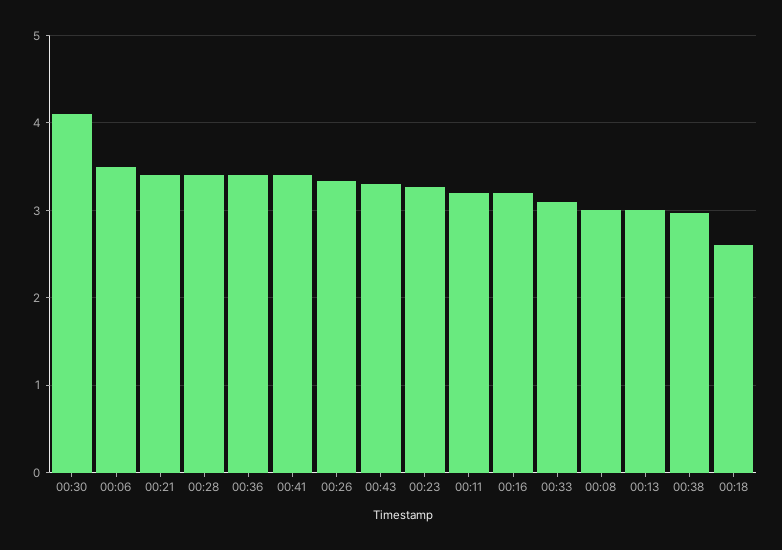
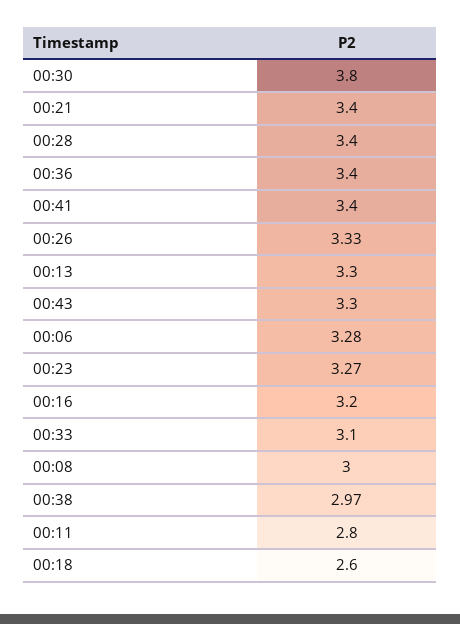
  {
-   "00:30": 4.1,
+   "00:30": 3.8,
-   "00:06": 3.5,
+   "00:06": 3.28,
    "00:21": 3.4,
    "00:28": 3.4,
    "00:36": 3.4,
    "00:41": 3.4,
    "00:26": 3.33,
    "00:43": 3.3,
    "00:23": 3.27,
-   "00:11": 3.2,
+   "00:11": 2.8,
    "00:16": 3.2,
    "00:33": 3.1,
    "00:08": 3,
-   "00:13": 3,
+   "00:13": 3.3,
    "00:38": 2.97,
    "00:18": 2.6
  }

